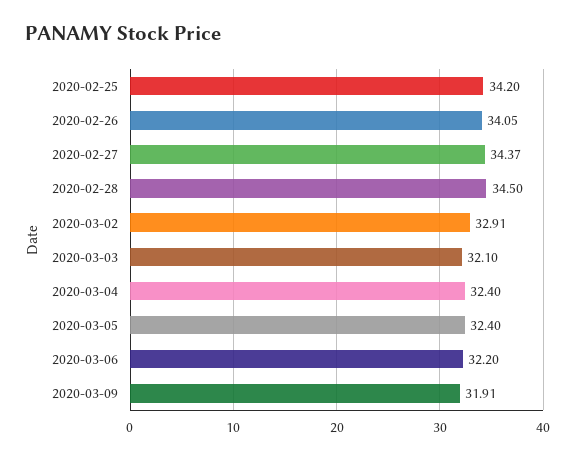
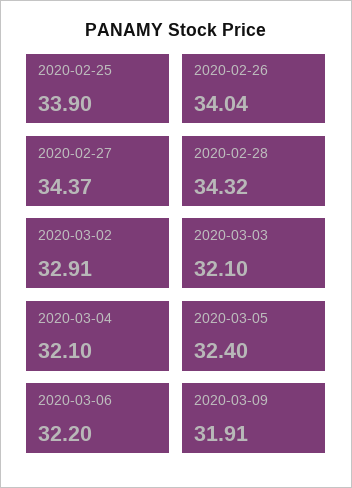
  {
-   "2020-02-25": 34.2,
+   "2020-02-25": 33.9,
-   "2020-02-26": 34.05,
+   "2020-02-26": 34.04,
    "2020-02-27": 34.37,
-   "2020-02-28": 34.5,
+   "2020-02-28": 34.32,
    "2020-03-02": 32.91,
    "2020-03-03": 32.1,
-   "2020-03-04": 32.4,
+   "2020-03-04": 32.1,
    "2020-03-05": 32.4,
    "2020-03-06": 32.2,
    "2020-03-09": 31.91
  }

